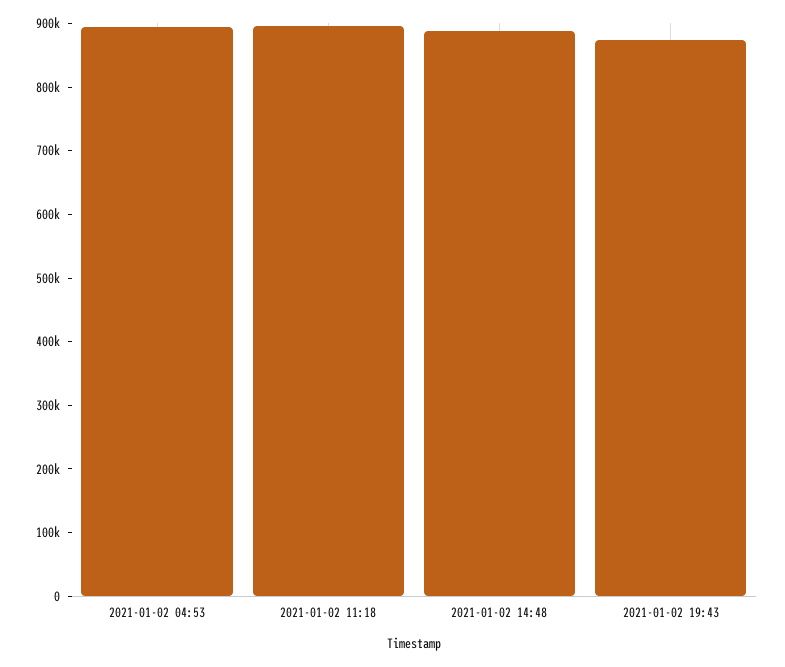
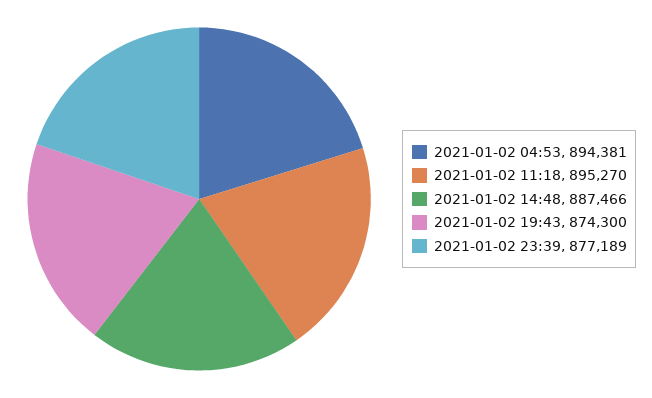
  {
    "2021-01-02 04:53": 894381,
    "2021-01-02 11:18": 895270,
    "2021-01-02 14:48": 887466,
-   "2021-01-02 19:43": 874300
+   "2021-01-02 19:43": 874300,
+   "2021-01-02 23:39": 877189
  }

